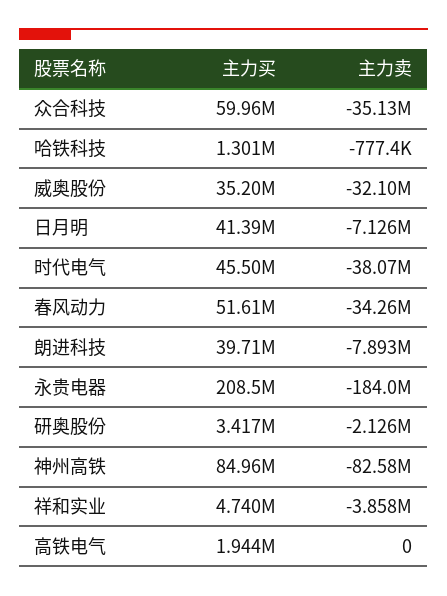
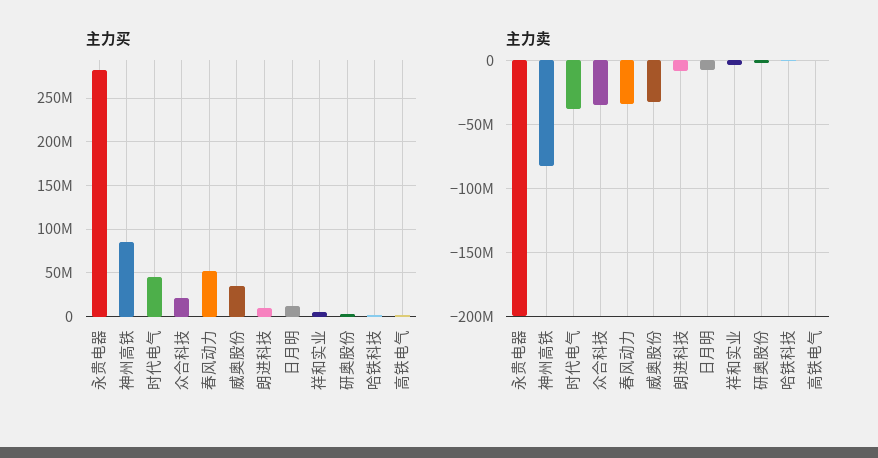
  {
    "主力买": {
-     "众合科技": 59960000,
+     "众合科技": 20000000,
      "哈铁科技": 1301000,
      "威奥股份": 35200000,
-     "日月明": 41390000,
+     "日月明": 10000000,
      "时代电气": 45500000,
      "春风动力": 51610000,
-     "朗进科技": 39710000,
+     "朗进科技": 10000000,
-     "永贵电器": 208500000,
+     "永贵电器": 280000000,
      "研奥股份": 3417000,
      "神州高铁": 84960000,
      "祥和实业": 4740000,
      "高铁电气": 1944000
    },
    "主力卖": {
      "众合科技": -35130000,
      "哈铁科技": -777400,
      "威奥股份": -32100000,
      "日月明": -7126000,
      "时代电气": -38070000,
      "春风动力": -34260000,
      "朗进科技": -7893000,
-     "永贵电器": -184000000,
+     "永贵电器": -200000000,
      "研奥股份": -2126000,
      "神州高铁": -82580000,
      "祥和实业": -3858000,
      "高铁电气": 0
    }
  }

